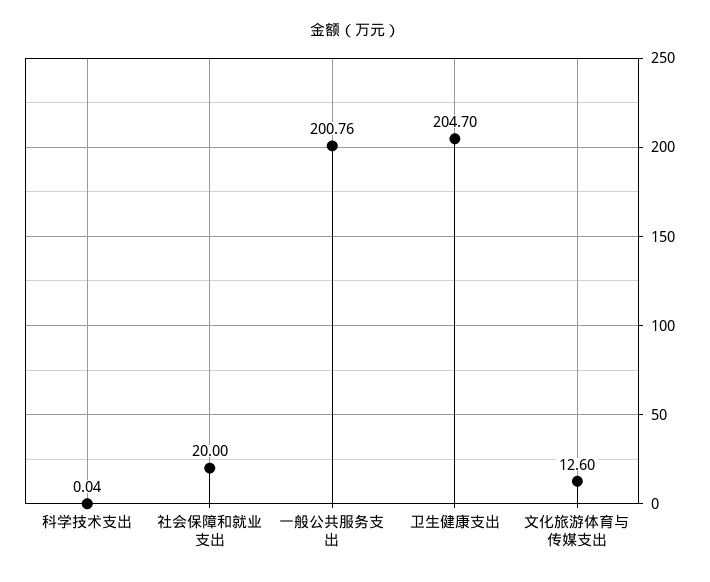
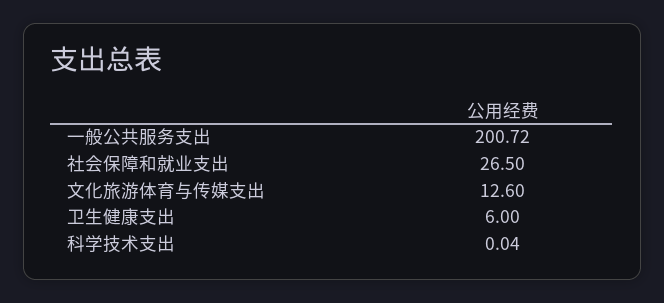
  {
    "科学技术支出": 0.04,
-   "社会保障和就业支出": 20,
+   "社会保障和就业支出": 26.5,
-   "一般公共服务支出": 200.76,
+   "一般公共服务支出": 200.72,
-   "卫生健康支出": 204.7,
+   "卫生健康支出": 6,
    "文化旅游体育与传媒支出": 12.6
  }

